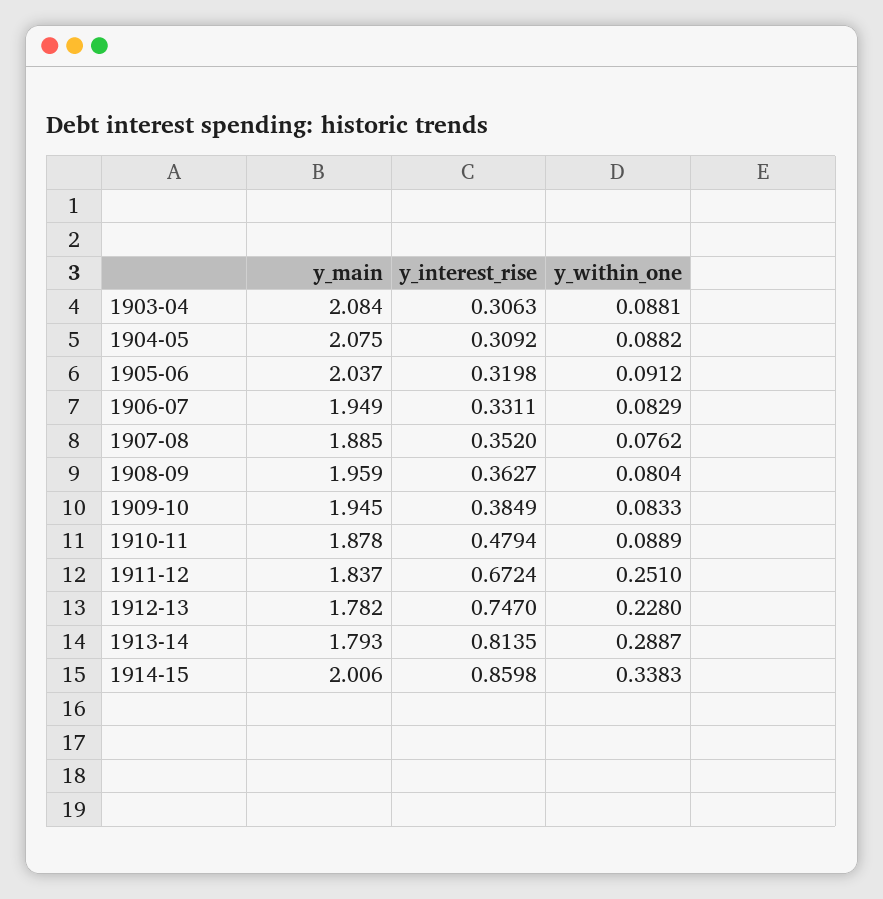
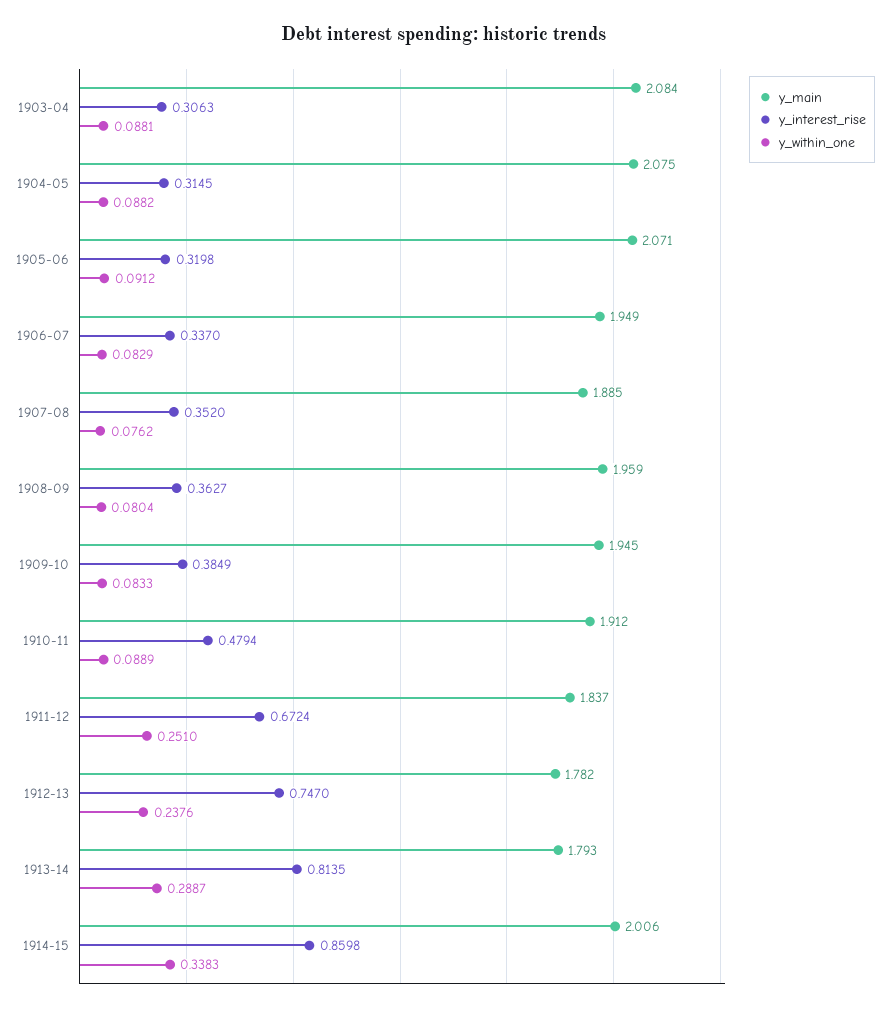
  {
    "y_main": {
      "1903-04": 2.084,
      "1904-05": 2.075,
-     "1905-06": 2.037,
+     "1905-06": 2.071,
      "1906-07": 1.949,
      "1907-08": 1.885,
      "1908-09": 1.959,
      "1909-10": 1.945,
-     "1910-11": 1.878,
+     "1910-11": 1.912,
      "1911-12": 1.837,
      "1912-13": 1.782,
      "1913-14": 1.793,
      "1914-15": 2.006
    },
    "y_interest_rise": {
      "1903-04": 0.3063,
-     "1904-05": 0.3092,
+     "1904-05": 0.3145,
      "1905-06": 0.3198,
-     "1906-07": 0.3311,
+     "1906-07": 0.337,
      "1907-08": 0.352,
      "1908-09": 0.3627,
      "1909-10": 0.3849,
      "1910-11": 0.4794,
      "1911-12": 0.6724,
      "1912-13": 0.747,
      "1913-14": 0.8135,
      "1914-15": 0.8598
    },
    "y_within_one": {
      "1903-04": 0.0881,
      "1904-05": 0.0882,
      "1905-06": 0.0912,
      "1906-07": 0.0829,
      "1907-08": 0.0762,
      "1908-09": 0.0804,
      "1909-10": 0.0833,
      "1910-11": 0.0889,
      "1911-12": 0.251,
-     "1912-13": 0.228,
+     "1912-13": 0.2376,
      "1913-14": 0.2887,
      "1914-15": 0.3383
    }
  }

